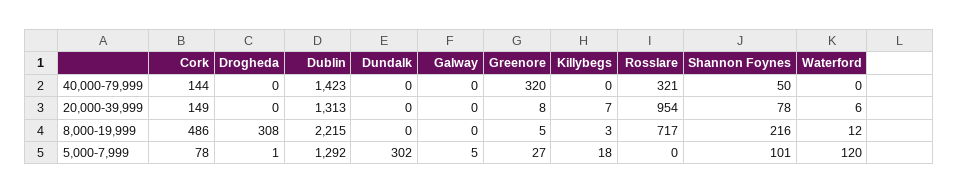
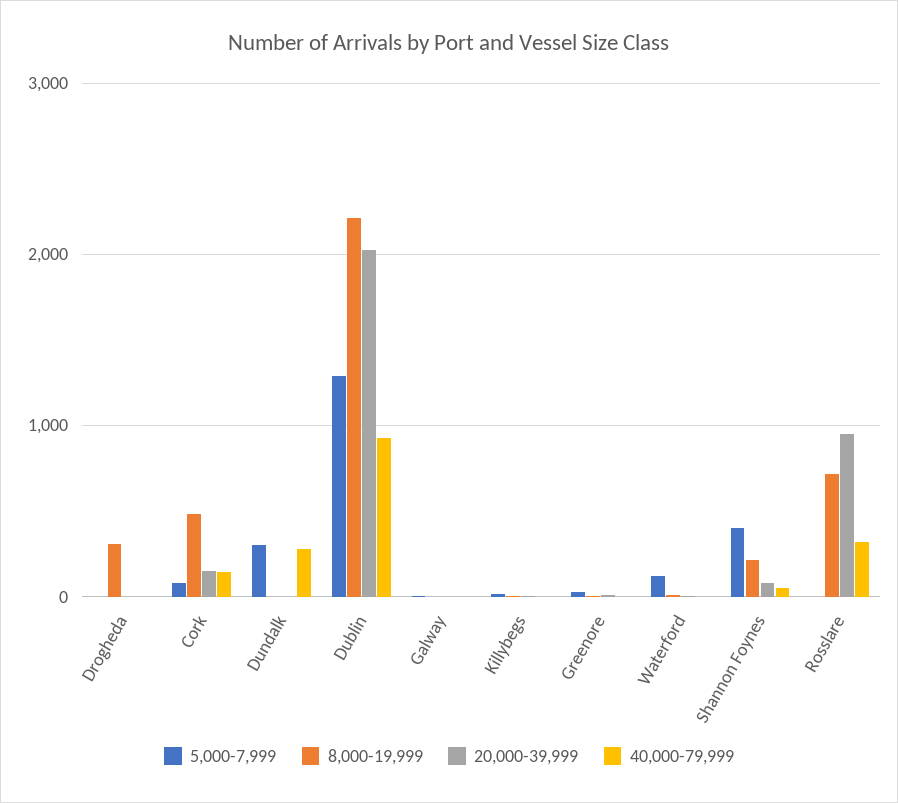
  {
    "40,000-79,999": {
      "Cork": 144,
      "Drogheda": 0,
-     "Dublin": 1423,
+     "Dublin": 900,
-     "Dundalk": 0,
+     "Dundalk": 300,
      "Galway": 0,
-     "Greenore": 320,
+     "Greenore": 0,
      "Killybegs": 0,
      "Rosslare": 321,
      "Shannon Foynes": 50,
      "Waterford": 0
    },
    "20,000-39,999": {
      "Cork": 149,
      "Drogheda": 0,
-     "Dublin": 1313,
+     "Dublin": 2000,
      "Dundalk": 0,
      "Galway": 0,
      "Greenore": 8,
      "Killybegs": 7,
      "Rosslare": 954,
      "Shannon Foynes": 78,
      "Waterford": 6
    },
    "8,000-19,999": {
      "Cork": 486,
      "Drogheda": 308,
      "Dublin": 2215,
      "Dundalk": 0,
      "Galway": 0,
      "Greenore": 5,
      "Killybegs": 3,
      "Rosslare": 717,
      "Shannon Foynes": 216,
      "Waterford": 12
    },
    "5,000-7,999": {
      "Cork": 78,
      "Drogheda": 1,
      "Dublin": 1292,
      "Dundalk": 302,
      "Galway": 5,
      "Greenore": 27,
      "Killybegs": 18,
      "Rosslare": 0,
-     "Shannon Foynes": 101,
+     "Shannon Foynes": 400,
      "Waterford": 120
    }
  }

